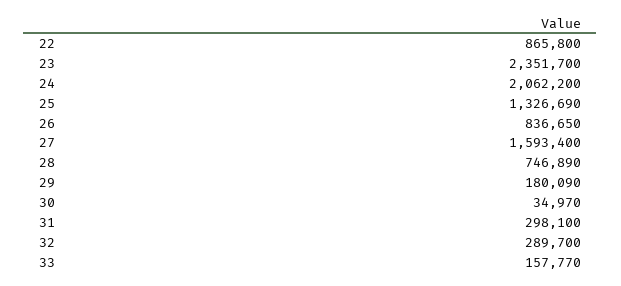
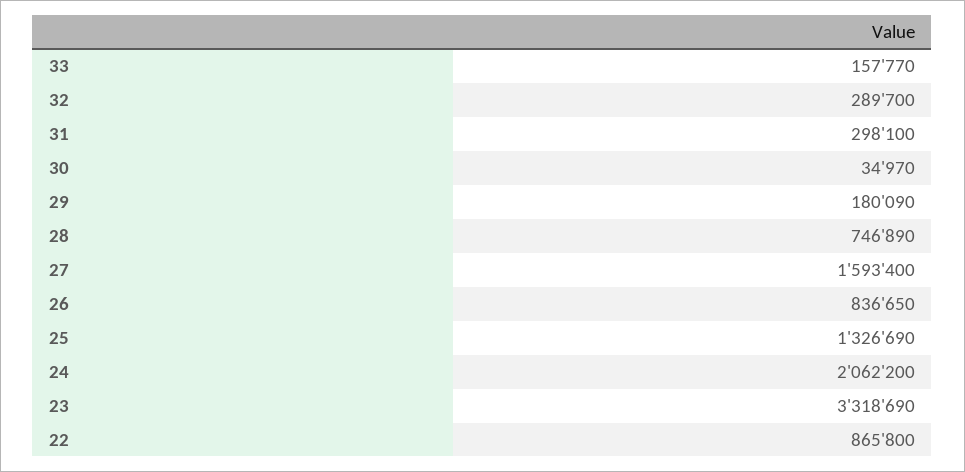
  {
    "22": 865800,
-   "23": 2351700,
+   "23": 3318690,
    "24": 2062200,
    "25": 1326690,
    "26": 836650,
    "27": 1593400,
    "28": 746890,
    "29": 180090,
    "30": 34970,
    "31": 298100,
    "32": 289700,
    "33": 157770
  }

